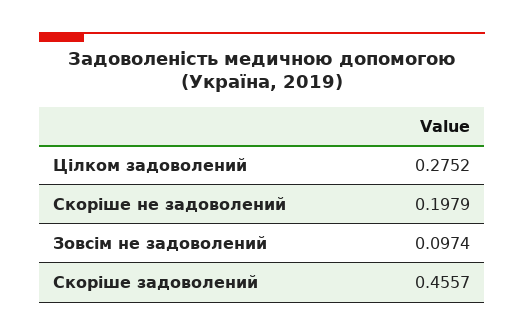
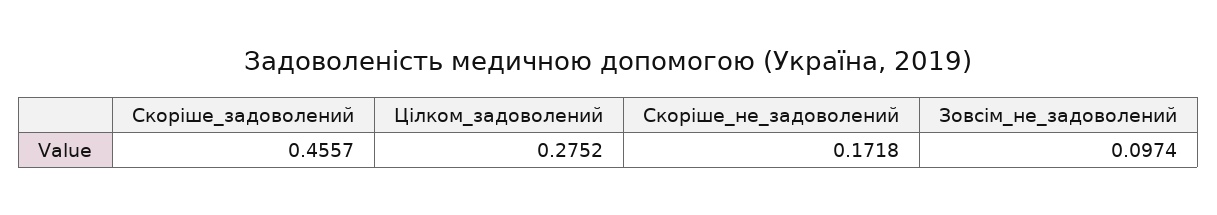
  {
    "Цілком задоволений": 0.2752,
-   "Скоріше не задоволений": 0.1979,
+   "Скоріше не задоволений": 0.1718,
    "Зовсім не задоволений": 0.0974,
    "Скоріше задоволений": 0.4557
  }

